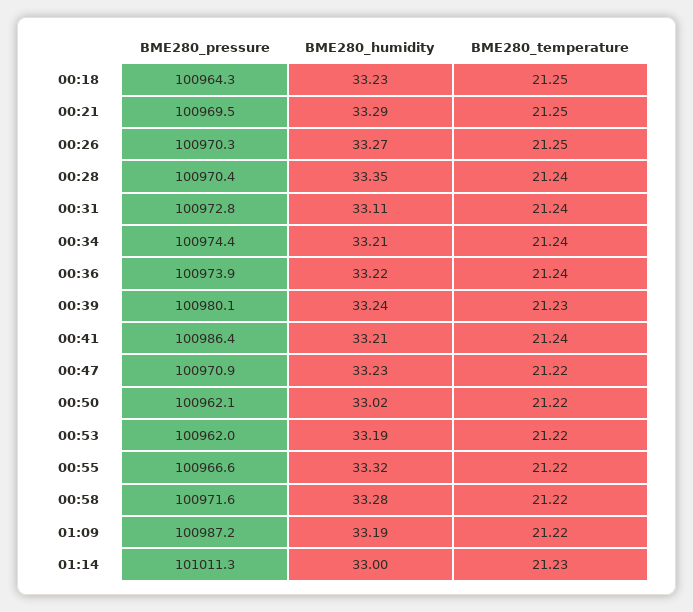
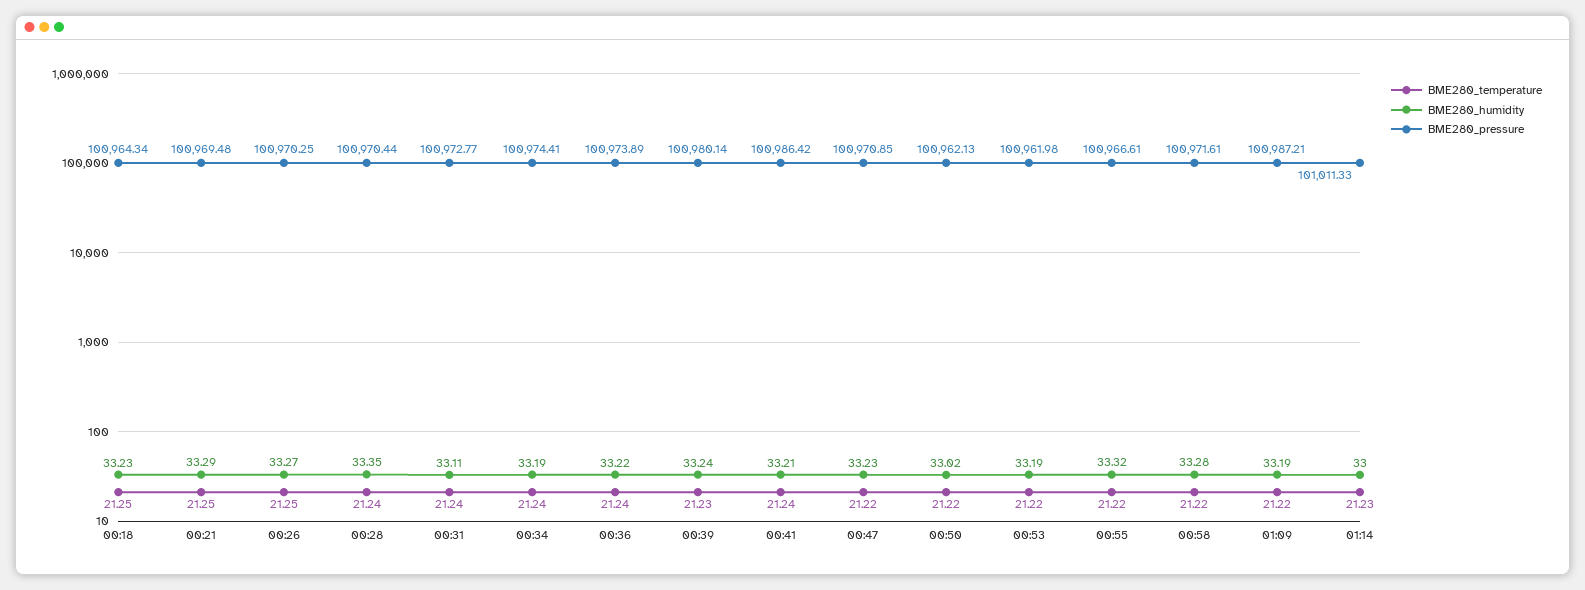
  {
    "BME280_pressure": {
      "00:18": 100964.34,
      "00:21": 100969.48,
      "00:26": 100970.25,
      "00:28": 100970.44,
      "00:31": 100972.77,
      "00:34": 100974.41,
      "00:36": 100973.89,
      "00:39": 100980.14,
      "00:41": 100986.42,
      "00:47": 100970.85,
      "00:50": 100962.13,
      "00:53": 100961.98,
      "00:55": 100966.61,
      "00:58": 100971.61,
      "01:09": 100987.21,
      "01:14": 101011.33
    },
    "BME280_humidity": {
      "00:18": 33.23,
      "00:21": 33.29,
      "00:26": 33.27,
      "00:28": 33.35,
      "00:31": 33.11,
-     "00:34": 33.21,
+     "00:34": 33.19,
      "00:36": 33.22,
      "00:39": 33.24,
      "00:41": 33.21,
      "00:47": 33.23,
      "00:50": 33.02,
      "00:53": 33.19,
      "00:55": 33.32,
      "00:58": 33.28,
      "01:09": 33.19,
      "01:14": 33
    },
    "BME280_temperature": {
      "00:18": 21.25,
      "00:21": 21.25,
      "00:26": 21.25,
      "00:28": 21.24,
      "00:31": 21.24,
      "00:34": 21.24,
      "00:36": 21.24,
      "00:39": 21.23,
      "00:41": 21.24,
      "00:47": 21.22,
      "00:50": 21.22,
      "00:53": 21.22,
      "00:55": 21.22,
      "00:58": 21.22,
      "01:09": 21.22,
      "01:14": 21.23
    }
  }

